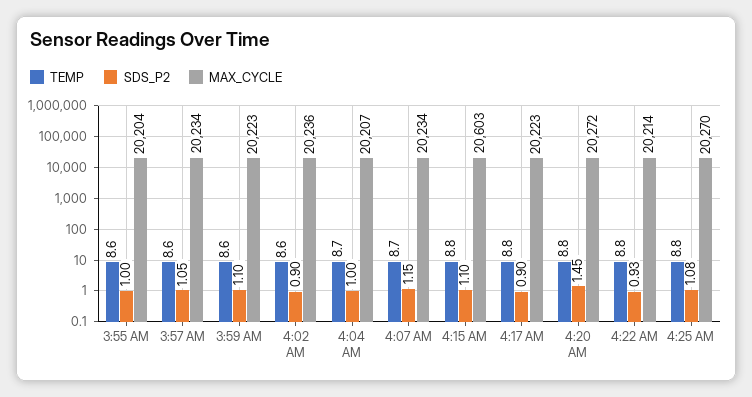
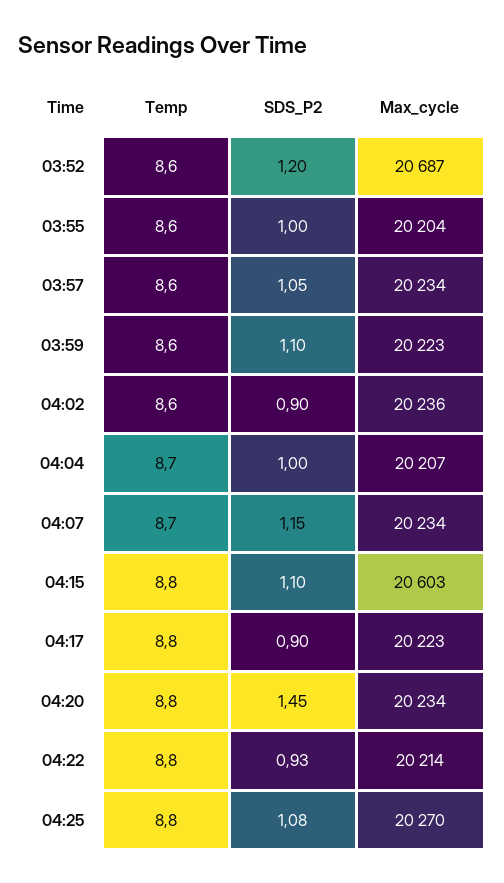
  {
    "TEMP": {
      "3:55 AM": 8.6,
      "3:57 AM": 8.6,
      "3:59 AM": 8.6,
      "4:02 AM": 8.6,
      "4:04 AM": 8.7,
      "4:07 AM": 8.7,
      "4:15 AM": 8.8,
      "4:17 AM": 8.8,
      "4:20 AM": 8.8,
      "4:22 AM": 8.8,
-     "4:25 AM": 8.8
+     "4:25 AM": 8.8,
+     "03:52": 8.6
    },
    "SDS_P2": {
      "3:55 AM": 1,
      "3:57 AM": 1.05,
      "3:59 AM": 1.1,
      "4:02 AM": 0.9,
      "4:04 AM": 1,
      "4:07 AM": 1.15,
      "4:15 AM": 1.1,
      "4:17 AM": 0.9,
      "4:20 AM": 1.45,
      "4:22 AM": 0.93,
-     "4:25 AM": 1.08
+     "4:25 AM": 1.08,
+     "03:52": 1.2
    },
    "MAX_CYCLE": {
      "3:55 AM": 20204,
      "3:57 AM": 20234,
      "3:59 AM": 20223,
      "4:02 AM": 20236,
      "4:04 AM": 20207,
      "4:07 AM": 20234,
      "4:15 AM": 20603,
      "4:17 AM": 20223,
-     "4:20 AM": 20272,
+     "4:20 AM": 20234,
      "4:22 AM": 20214,
-     "4:25 AM": 20270
+     "4:25 AM": 20270,
+     "03:52": 20687
    }
  }

